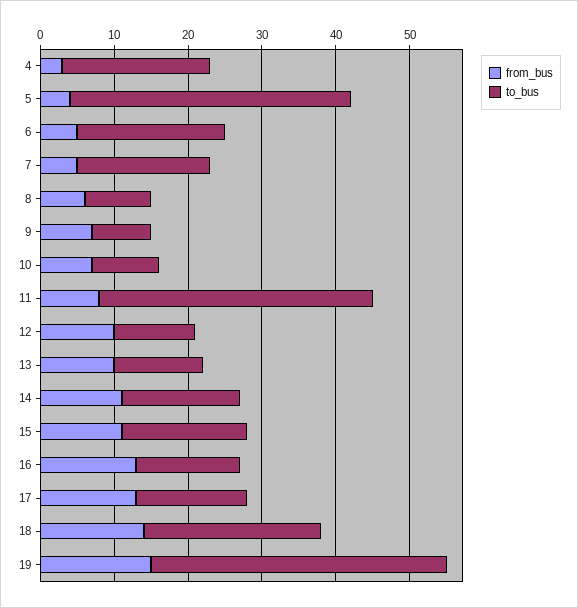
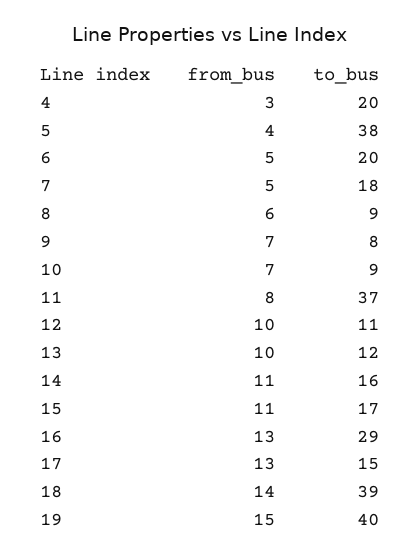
  {
    "from_bus": {
      "4": 3,
      "5": 4,
      "6": 5,
      "7": 5,
      "8": 6,
      "9": 7,
      "10": 7,
      "11": 8,
      "12": 10,
      "13": 10,
      "14": 11,
      "15": 11,
      "16": 13,
      "17": 13,
      "18": 14,
      "19": 15
    },
    "to_bus": {
      "4": 20,
      "5": 38,
      "6": 20,
      "7": 18,
      "8": 9,
      "9": 8,
      "10": 9,
      "11": 37,
      "12": 11,
      "13": 12,
      "14": 16,
      "15": 17,
-     "16": 15,
+     "16": 29,
      "17": 15,
-     "18": 25,
+     "18": 39,
      "19": 40
    }
  }

